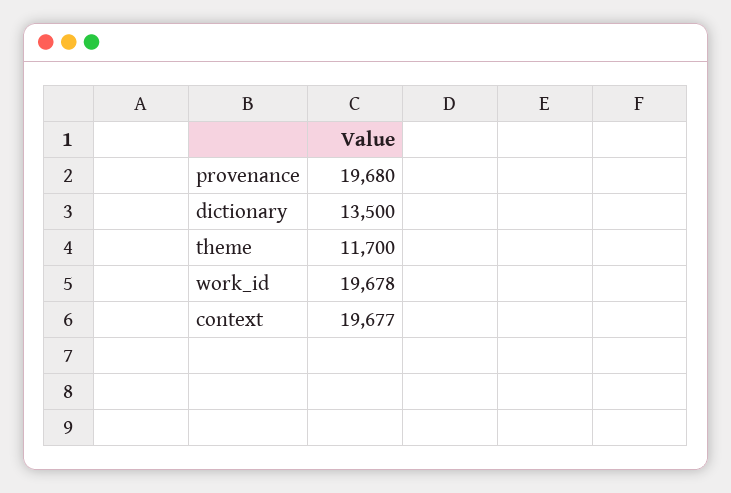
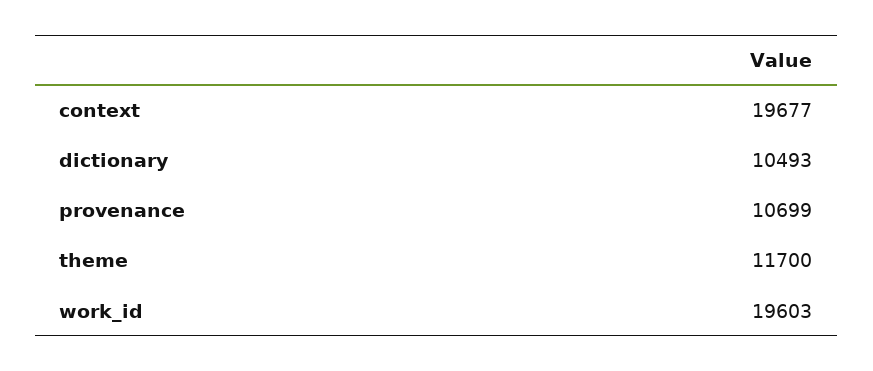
  {
-   "provenance": 19680,
+   "provenance": 10699,
-   "dictionary": 13500,
+   "dictionary": 10493,
    "theme": 11700,
-   "work_id": 19678,
+   "work_id": 19603,
    "context": 19677
  }

